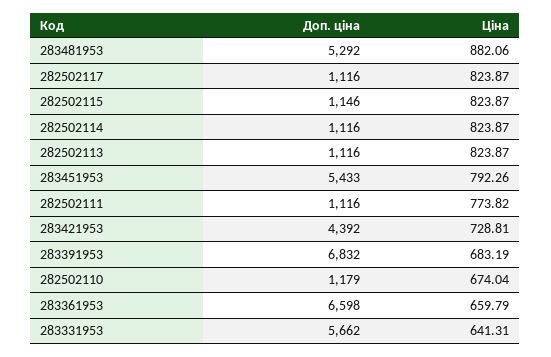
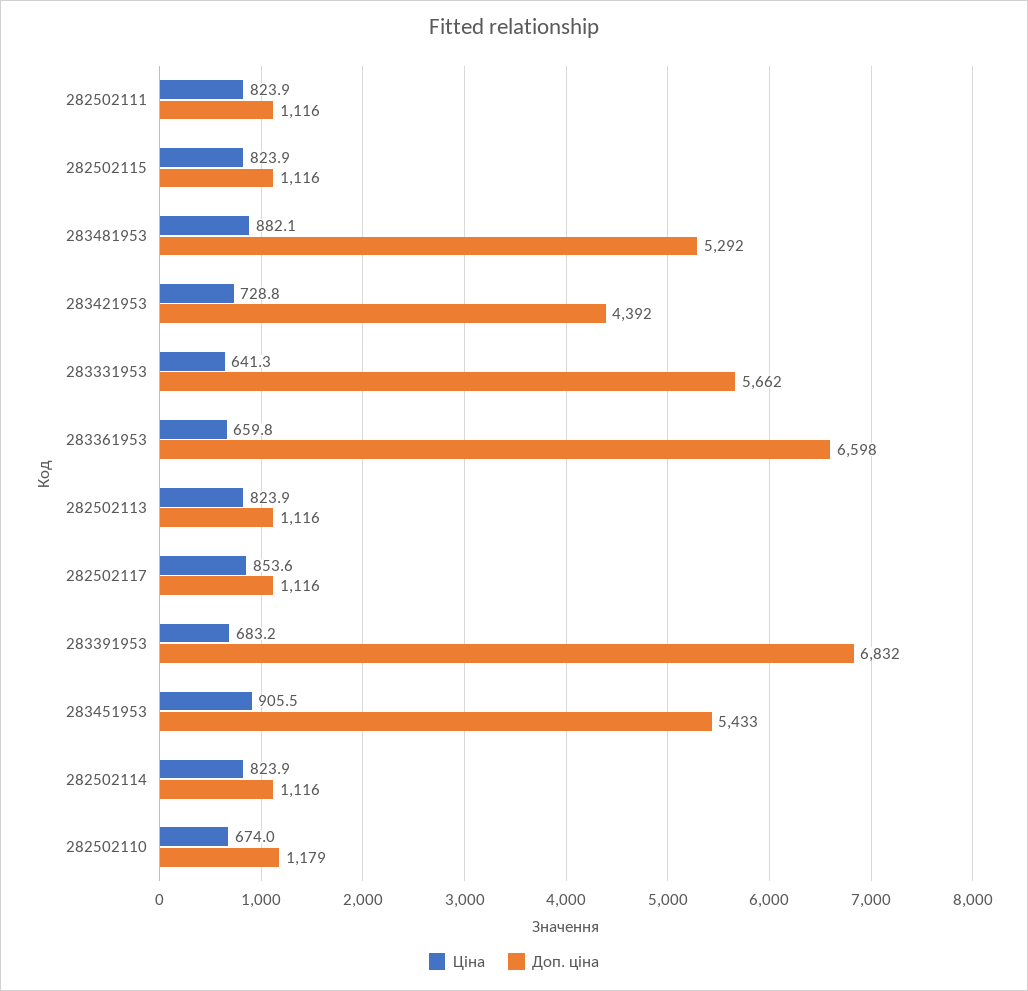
  {
    "Доп. ціна": {
      "283481953": 5292,
      "282502117": 1116,
-     "282502115": 1146,
+     "282502115": 1116,
      "282502114": 1116,
      "282502113": 1116,
      "283451953": 5433,
      "282502111": 1116,
      "283421953": 4392,
      "283391953": 6832,
      "282502110": 1179,
      "283361953": 6598,
      "283331953": 5662
    },
    "Ціна": {
      "283481953": 882.06,
-     "282502117": 823.87,
+     "282502117": 853.6,
      "282502115": 823.87,
      "282502114": 823.87,
      "282502113": 823.87,
-     "283451953": 792.26,
+     "283451953": 905.5,
-     "282502111": 773.82,
+     "282502111": 823.9,
      "283421953": 728.81,
      "283391953": 683.19,
      "282502110": 674.04,
      "283361953": 659.79,
      "283331953": 641.31
    }
  }

